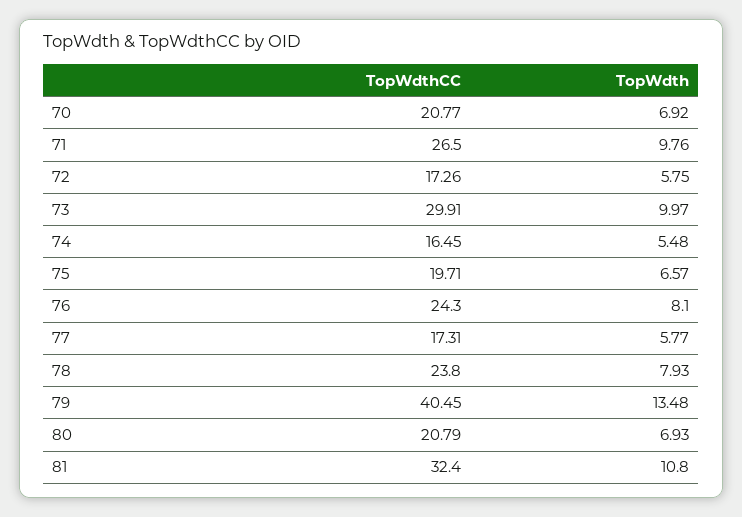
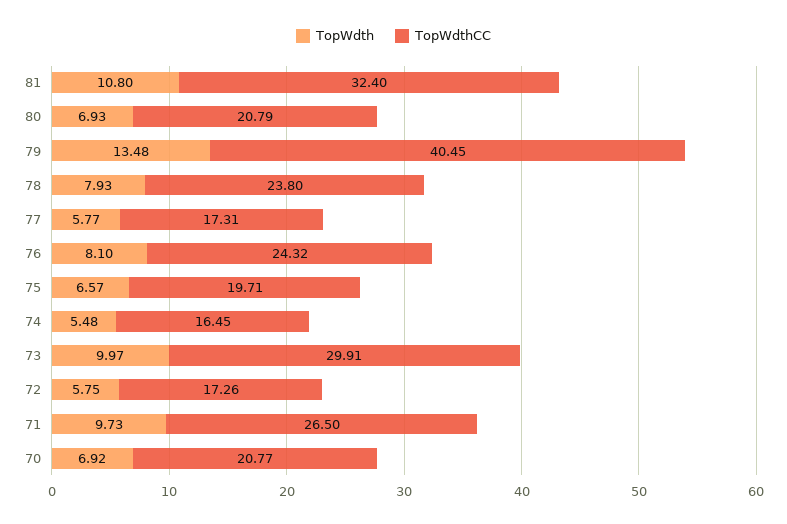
  {
    "TopWdthCC": {
      "70": 20.77,
      "71": 26.5,
      "72": 17.26,
      "73": 29.91,
      "74": 16.45,
      "75": 19.71,
-     "76": 24.3,
+     "76": 24.32,
      "77": 17.31,
      "78": 23.8,
      "79": 40.45,
      "80": 20.79,
      "81": 32.4
    },
    "TopWdth": {
      "70": 6.92,
-     "71": 9.76,
+     "71": 9.73,
      "72": 5.75,
      "73": 9.97,
      "74": 5.48,
      "75": 6.57,
      "76": 8.1,
      "77": 5.77,
      "78": 7.93,
      "79": 13.48,
      "80": 6.93,
      "81": 10.8
    }
  }

